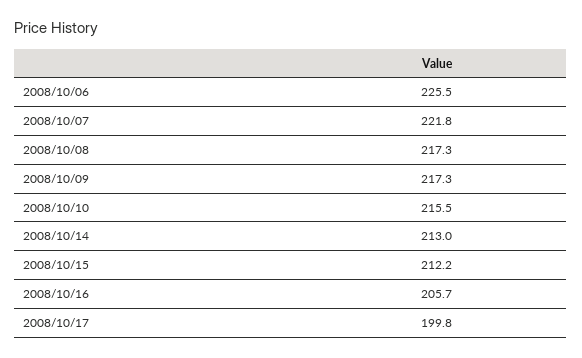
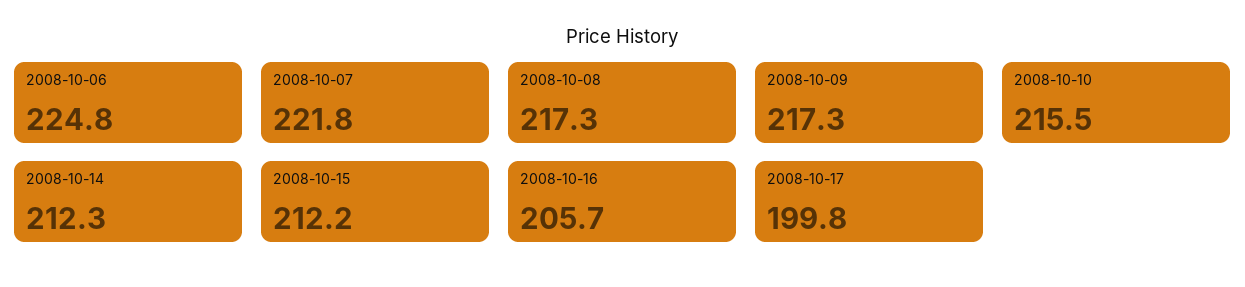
  {
-   "2008/10/06": 225.5,
+   "2008/10/06": 224.8,
    "2008/10/07": 221.8,
    "2008/10/08": 217.3,
    "2008/10/09": 217.3,
    "2008/10/10": 215.5,
-   "2008/10/14": 213,
+   "2008/10/14": 212.3,
    "2008/10/15": 212.2,
    "2008/10/16": 205.7,
    "2008/10/17": 199.8
  }

